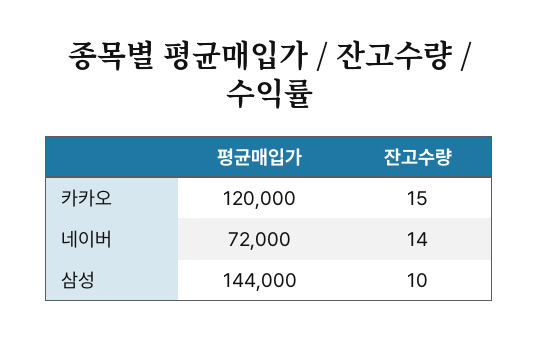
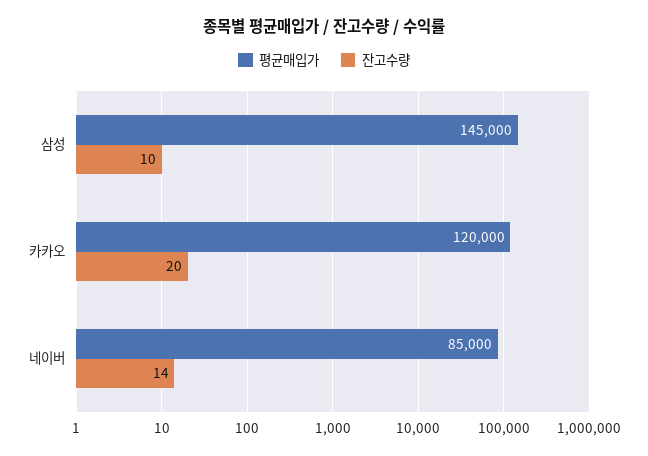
  {
    "평균매입가": {
      "카카오": 120000,
-     "네이버": 72000,
+     "네이버": 85000,
-     "삼성": 144000
+     "삼성": 145000
    },
    "잔고수량": {
-     "카카오": 15,
+     "카카오": 20,
      "네이버": 14,
      "삼성": 10
    }
  }

